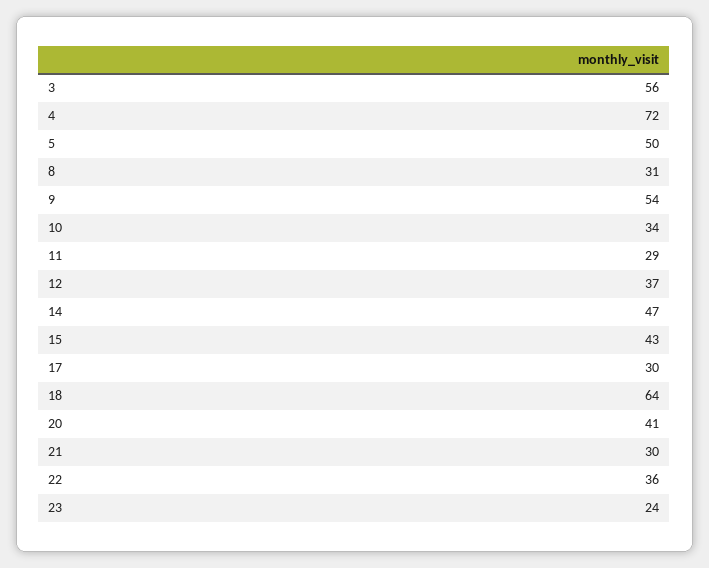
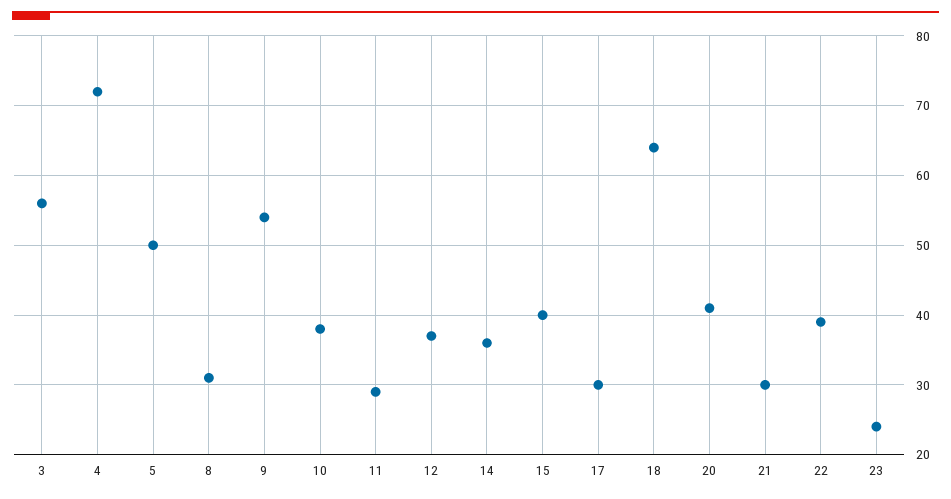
  {
    "3": 56,
    "4": 72,
    "5": 50,
    "8": 31,
    "9": 54,
-   "10": 34,
+   "10": 38,
    "11": 29,
    "12": 37,
-   "14": 47,
+   "14": 36,
-   "15": 43,
+   "15": 40,
    "17": 30,
    "18": 64,
    "20": 41,
    "21": 30,
-   "22": 36,
+   "22": 39,
    "23": 24
  }

